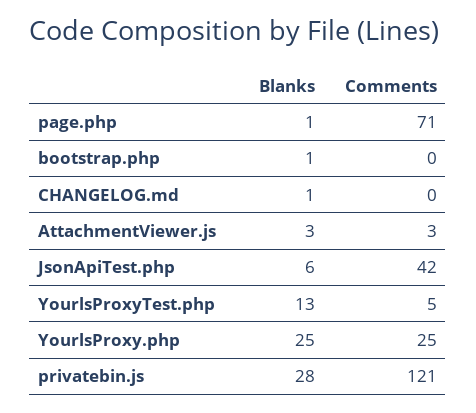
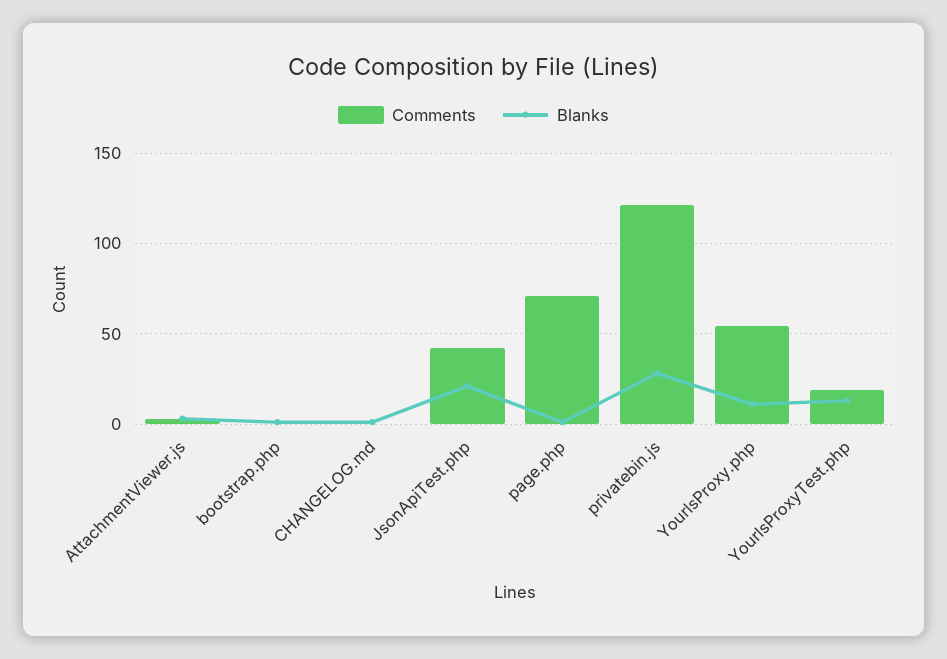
  {
    "Blanks": {
      "page.php": 1,
      "bootstrap.php": 1,
      "CHANGELOG.md": 1,
      "AttachmentViewer.js": 3,
-     "JsonApiTest.php": 6,
+     "JsonApiTest.php": 20,
      "YourlsProxyTest.php": 13,
-     "YourlsProxy.php": 25,
+     "YourlsProxy.php": 10,
      "privatebin.js": 28
    },
    "Comments": {
      "page.php": 71,
      "bootstrap.php": 0,
      "CHANGELOG.md": 0,
      "AttachmentViewer.js": 3,
      "JsonApiTest.php": 42,
-     "YourlsProxyTest.php": 5,
+     "YourlsProxyTest.php": 20,
-     "YourlsProxy.php": 25,
+     "YourlsProxy.php": 55,
      "privatebin.js": 121
    }
  }

